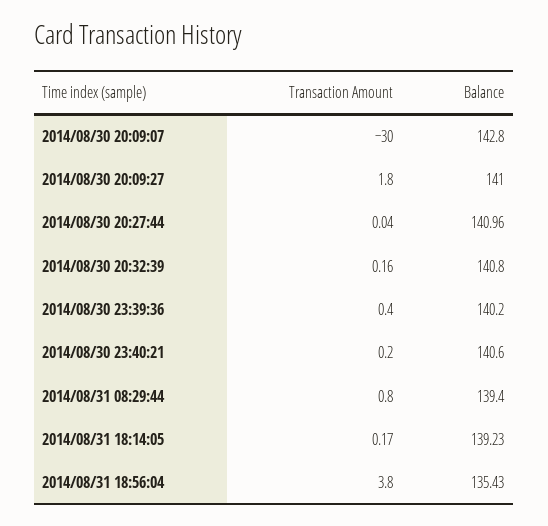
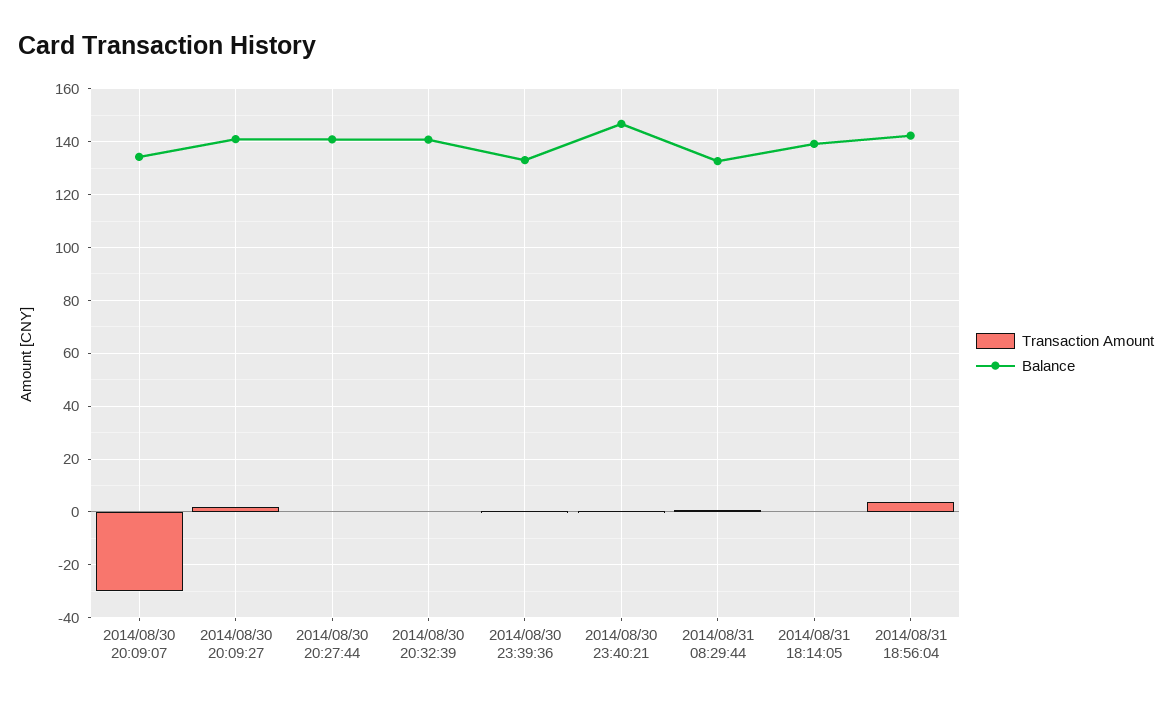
  {
    "Transaction Amount": {
      "2014/08/30 20:09:07": -30,
      "2014/08/30 20:09:27": 1.8,
      "2014/08/30 20:27:44": 0.04,
      "2014/08/30 20:32:39": 0.16,
      "2014/08/30 23:39:36": 0.4,
      "2014/08/30 23:40:21": 0.2,
      "2014/08/31 08:29:44": 0.8,
      "2014/08/31 18:14:05": 0.17,
      "2014/08/31 18:56:04": 3.8
    },
    "Balance": {
-     "2014/08/30 20:09:07": 142.8,
+     "2014/08/30 20:09:07": 135,
      "2014/08/30 20:09:27": 141,
      "2014/08/30 20:27:44": 140.96,
      "2014/08/30 20:32:39": 140.8,
-     "2014/08/30 23:39:36": 140.2,
+     "2014/08/30 23:39:36": 132.5,
-     "2014/08/30 23:40:21": 140.6,
+     "2014/08/30 23:40:21": 147.5,
-     "2014/08/31 08:29:44": 139.4,
+     "2014/08/31 08:29:44": 132.5,
      "2014/08/31 18:14:05": 139.23,
-     "2014/08/31 18:56:04": 135.43
+     "2014/08/31 18:56:04": 142.5
    }
  }

